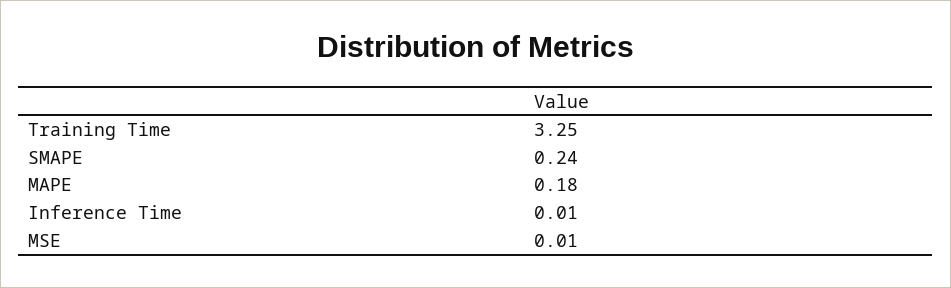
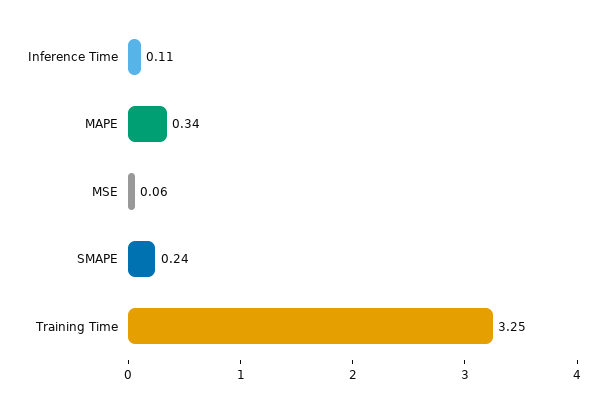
  {
    "Training Time": 3.25,
    "SMAPE": 0.24,
-   "MAPE": 0.18,
+   "MAPE": 0.34,
-   "Inference Time": 0.01,
+   "Inference Time": 0.11,
-   "MSE": 0.01
+   "MSE": 0.06
  }

